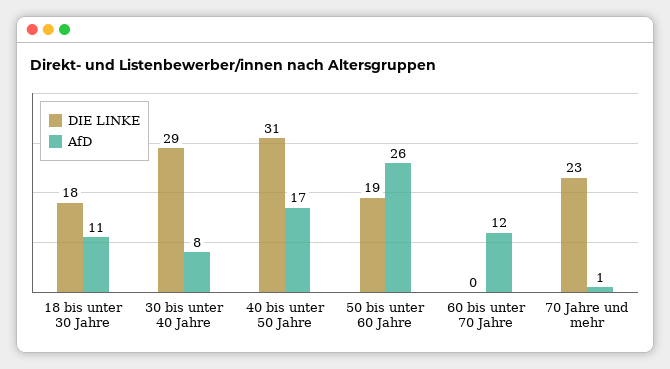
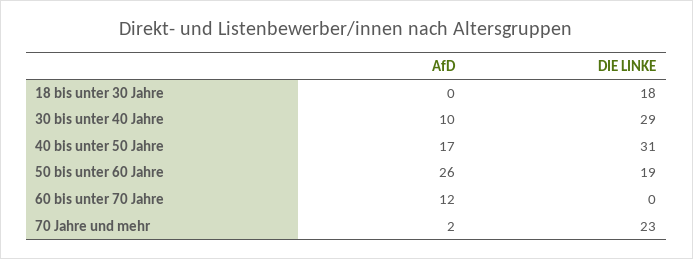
  {
    "DIE LINKE": {
      "18 bis unter 30 Jahre": 18,
      "30 bis unter 40 Jahre": 29,
      "40 bis unter 50 Jahre": 31,
      "50 bis unter 60 Jahre": 19,
      "60 bis unter 70 Jahre": 0,
      "70 Jahre und mehr": 23
    },
    "AfD": {
-     "18 bis unter 30 Jahre": 11,
+     "18 bis unter 30 Jahre": 0,
-     "30 bis unter 40 Jahre": 8,
+     "30 bis unter 40 Jahre": 10,
      "40 bis unter 50 Jahre": 17,
      "50 bis unter 60 Jahre": 26,
      "60 bis unter 70 Jahre": 12,
-     "70 Jahre und mehr": 1
+     "70 Jahre und mehr": 2
    }
  }

